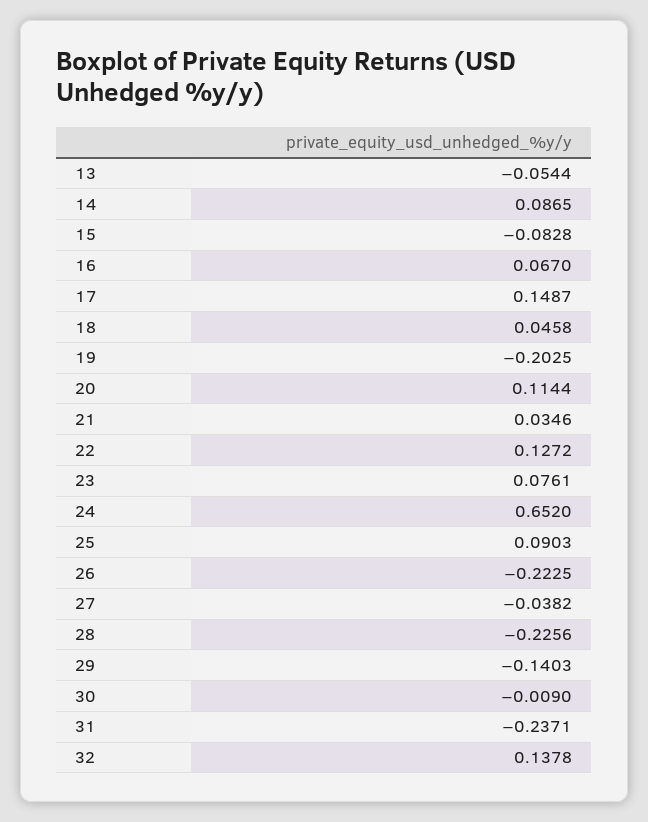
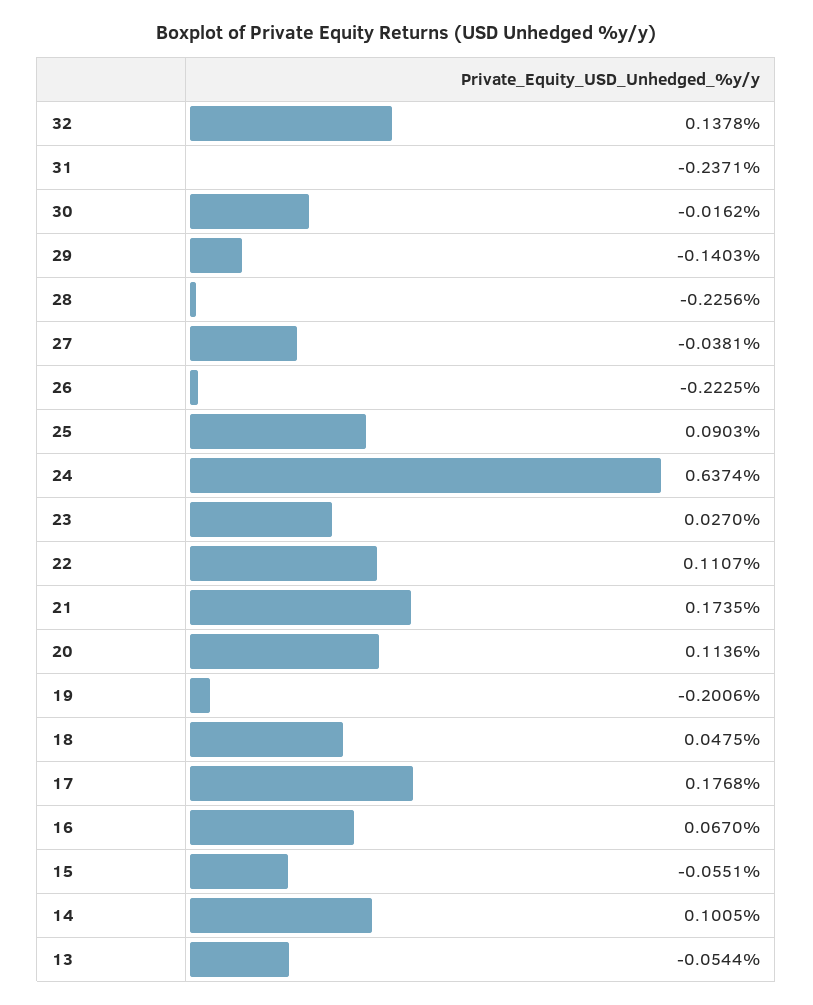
  {
    "13": -0.0544,
-   "14": 0.0865,
+   "14": 0.1005,
-   "15": -0.0828,
+   "15": -0.0551,
    "16": 0.067,
-   "17": 0.1487,
+   "17": 0.1768,
-   "18": 0.0458,
+   "18": 0.0475,
-   "19": -0.2025,
+   "19": -0.2006,
-   "20": 0.1144,
+   "20": 0.1136,
-   "21": 0.0346,
+   "21": 0.1735,
-   "22": 0.1272,
+   "22": 0.1107,
-   "23": 0.0761,
+   "23": 0.027,
-   "24": 0.652,
+   "24": 0.6374,
    "25": 0.0903,
    "26": -0.2225,
-   "27": -0.0382,
+   "27": -0.0381,
    "28": -0.2256,
    "29": -0.1403,
-   "30": -0.009,
+   "30": -0.0162,
    "31": -0.2371,
    "32": 0.1378
  }

